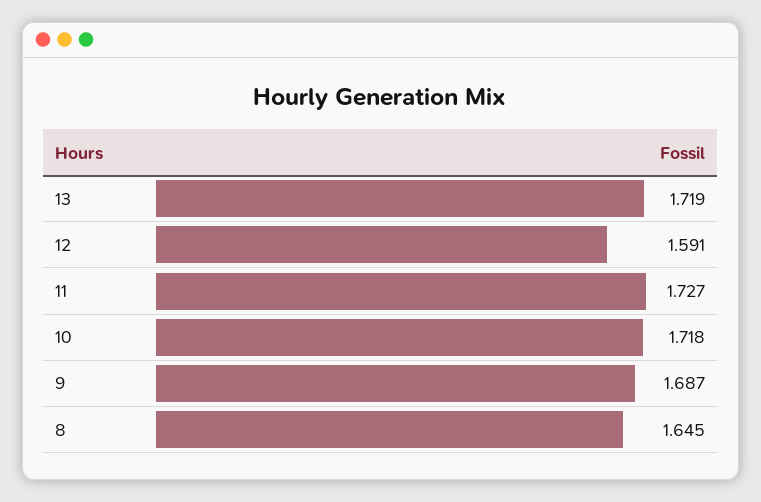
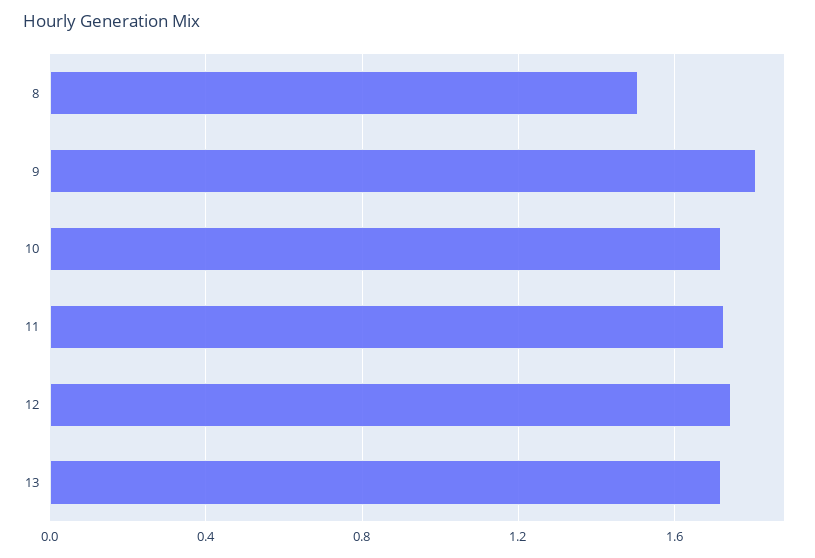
  {
    "13": 1.719,
-   "12": 1.591,
+   "12": 1.75,
    "11": 1.727,
    "10": 1.718,
-   "9": 1.687,
+   "9": 1.8,
-   "8": 1.645
+   "8": 1.5
  }

